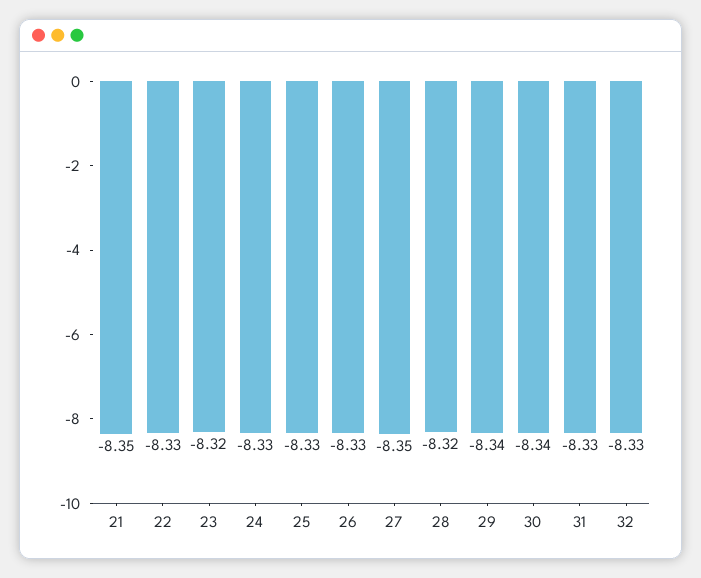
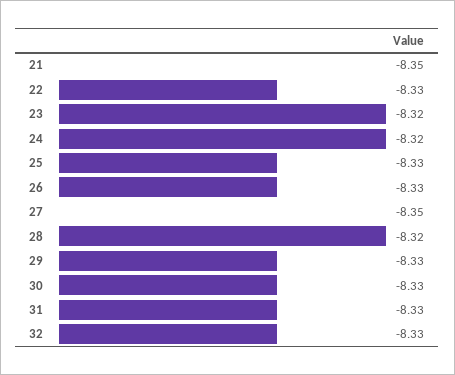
  {
    "21": -8.35,
    "22": -8.33,
    "23": -8.32,
-   "24": -8.33,
+   "24": -8.32,
    "25": -8.33,
    "26": -8.33,
    "27": -8.35,
    "28": -8.32,
-   "29": -8.34,
+   "29": -8.33,
-   "30": -8.34,
+   "30": -8.33,
    "31": -8.33,
    "32": -8.33
  }

